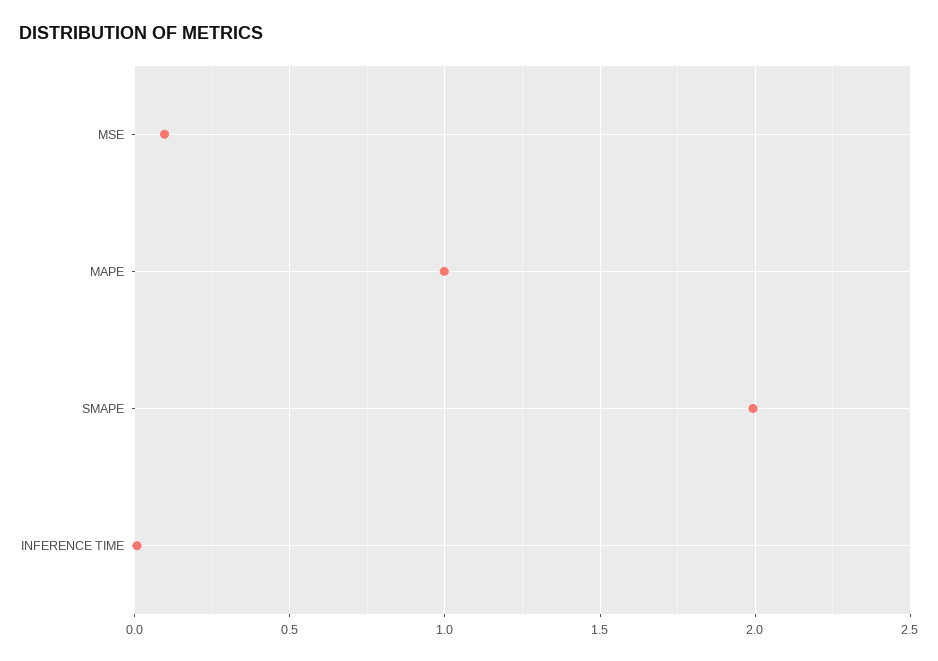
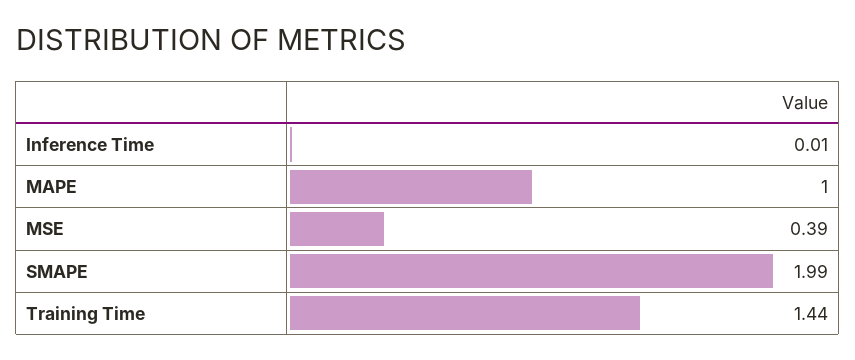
  {
-   "MSE": 0.1,
+   "MSE": 0.39,
    "MAPE": 1,
    "SMAPE": 1.99,
-   "INFERENCE TIME": 0.01
+   "INFERENCE TIME": 0.01,
+   "Training Time": 1.44
  }

